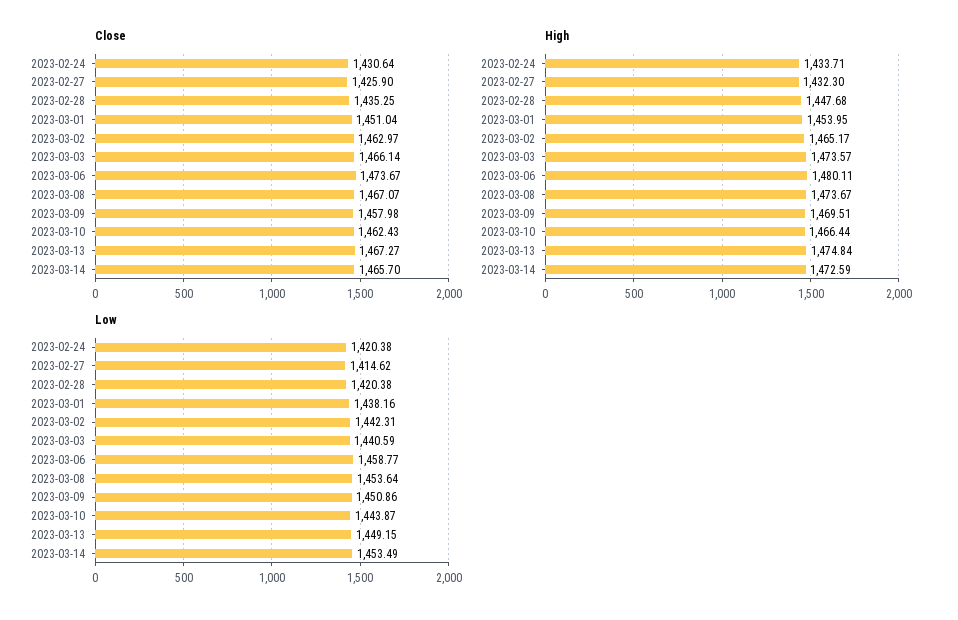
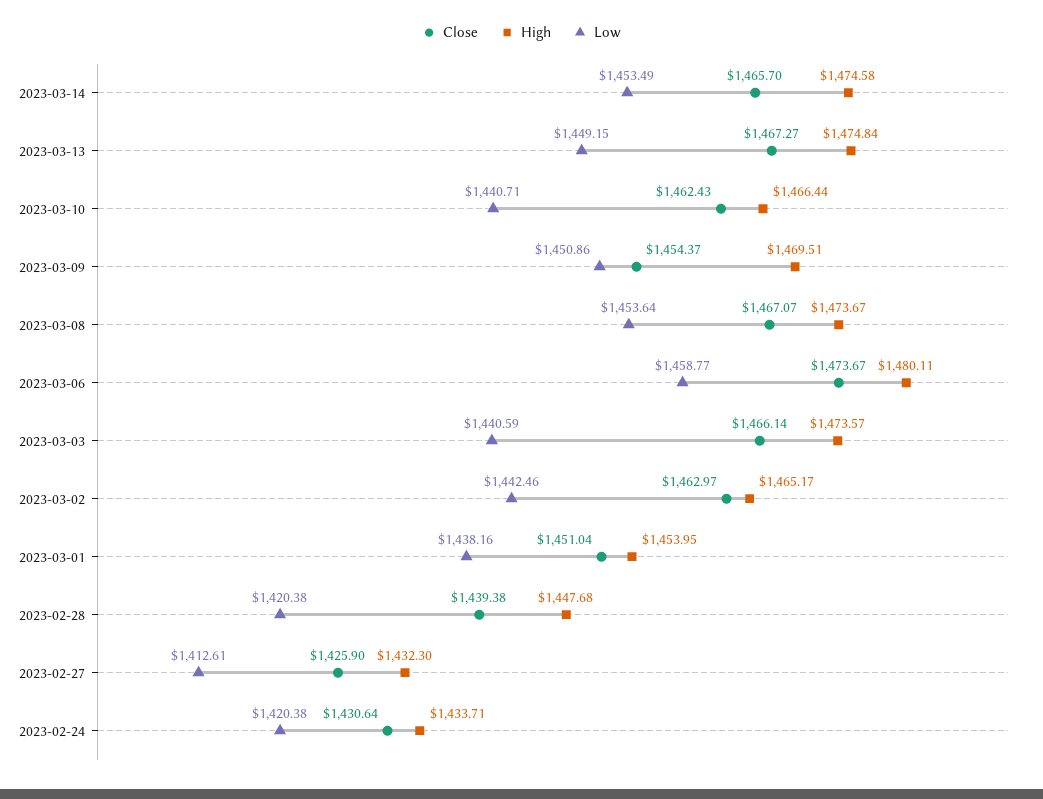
  {
    "Close": {
      "2023-02-24": 1430.64,
      "2023-02-27": 1425.9,
-     "2023-02-28": 1435.25,
+     "2023-02-28": 1439.38,
      "2023-03-01": 1451.04,
      "2023-03-02": 1462.97,
      "2023-03-03": 1466.14,
      "2023-03-06": 1473.67,
      "2023-03-08": 1467.07,
-     "2023-03-09": 1457.98,
+     "2023-03-09": 1454.37,
      "2023-03-10": 1462.43,
      "2023-03-13": 1467.27,
      "2023-03-14": 1465.7
    },
    "High": {
      "2023-02-24": 1433.71,
      "2023-02-27": 1432.3,
      "2023-02-28": 1447.68,
      "2023-03-01": 1453.95,
      "2023-03-02": 1465.17,
      "2023-03-03": 1473.57,
      "2023-03-06": 1480.11,
      "2023-03-08": 1473.67,
      "2023-03-09": 1469.51,
      "2023-03-10": 1466.44,
      "2023-03-13": 1474.84,
-     "2023-03-14": 1472.59
+     "2023-03-14": 1474.58
    },
    "Low": {
      "2023-02-24": 1420.38,
-     "2023-02-27": 1414.62,
+     "2023-02-27": 1412.61,
      "2023-02-28": 1420.38,
      "2023-03-01": 1438.16,
-     "2023-03-02": 1442.31,
+     "2023-03-02": 1442.46,
      "2023-03-03": 1440.59,
      "2023-03-06": 1458.77,
      "2023-03-08": 1453.64,
      "2023-03-09": 1450.86,
-     "2023-03-10": 1443.87,
+     "2023-03-10": 1440.71,
      "2023-03-13": 1449.15,
      "2023-03-14": 1453.49
    }
  }

